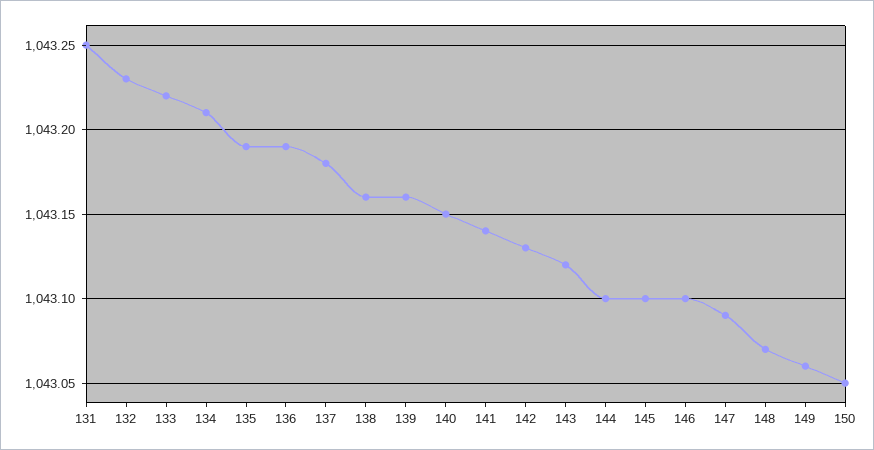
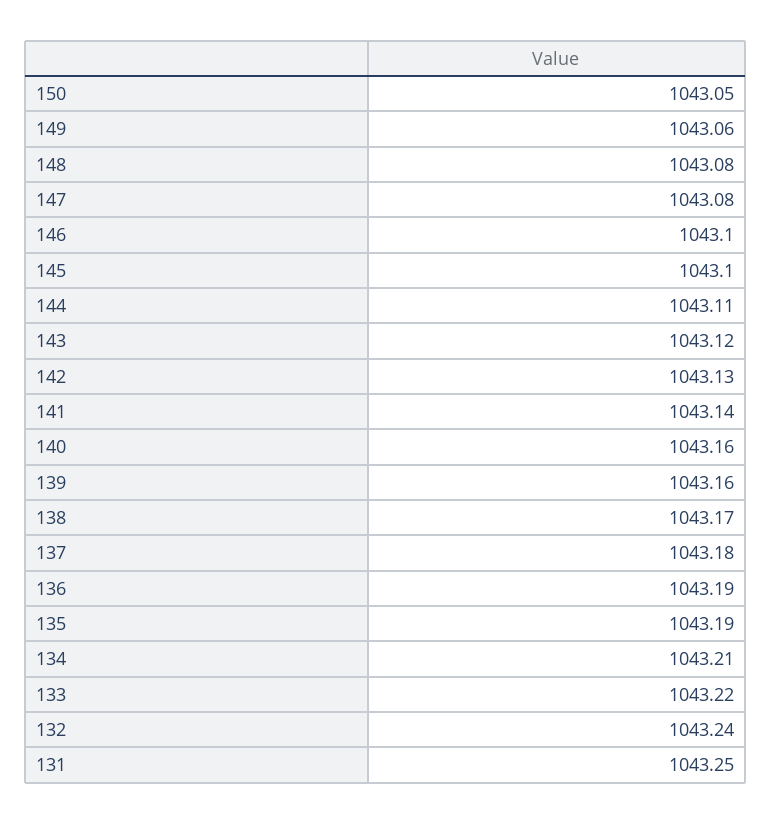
  {
    "131": 1043.25,
-   "132": 1043.23,
+   "132": 1043.24,
    "133": 1043.22,
    "134": 1043.21,
    "135": 1043.19,
    "136": 1043.19,
    "137": 1043.18,
-   "138": 1043.16,
+   "138": 1043.17,
    "139": 1043.16,
-   "140": 1043.15,
+   "140": 1043.16,
    "141": 1043.14,
    "142": 1043.13,
    "143": 1043.12,
-   "144": 1043.1,
+   "144": 1043.11,
    "145": 1043.1,
    "146": 1043.1,
-   "147": 1043.09,
+   "147": 1043.08,
-   "148": 1043.07,
+   "148": 1043.08,
    "149": 1043.06,
    "150": 1043.05
  }

